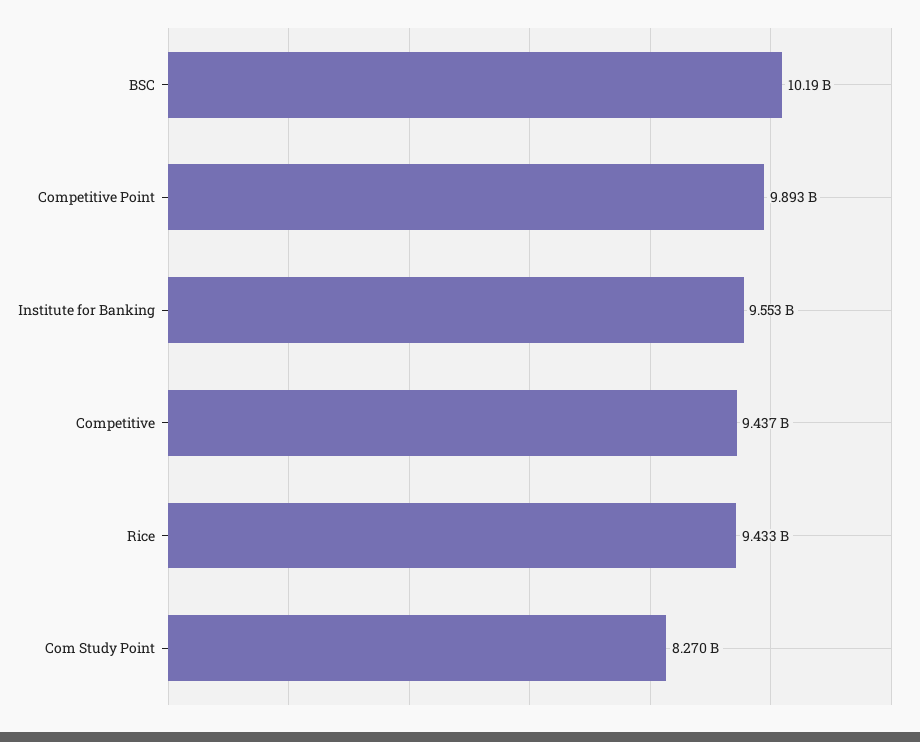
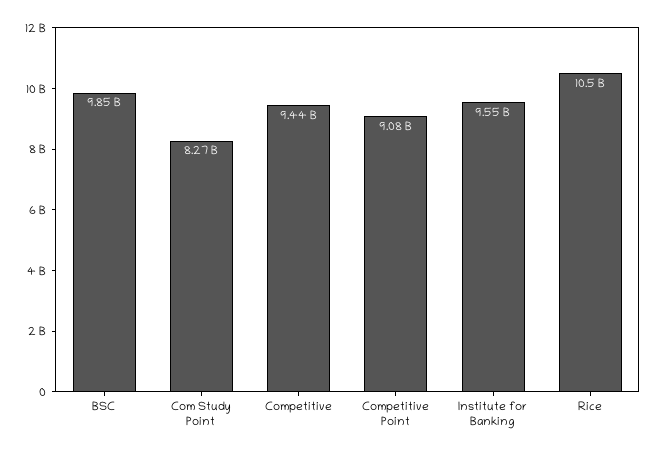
  {
-   "BSC": 10190000000,
+   "BSC": 9850000000,
-   "Competitive Point": 9893000000,
+   "Competitive Point": 9080000000,
    "Institute for Banking": 9553000000,
    "Competitive": 9437000000,
-   "Rice": 9433000000,
+   "Rice": 10500000000,
    "Com Study Point": 8270000000
  }

